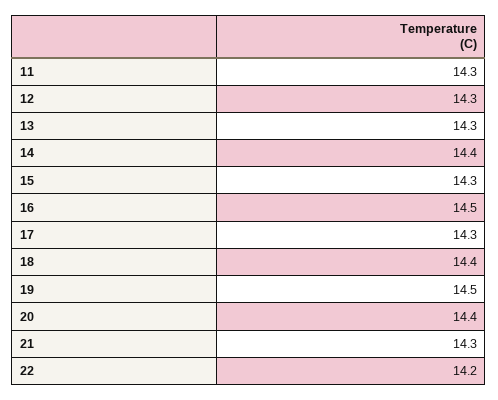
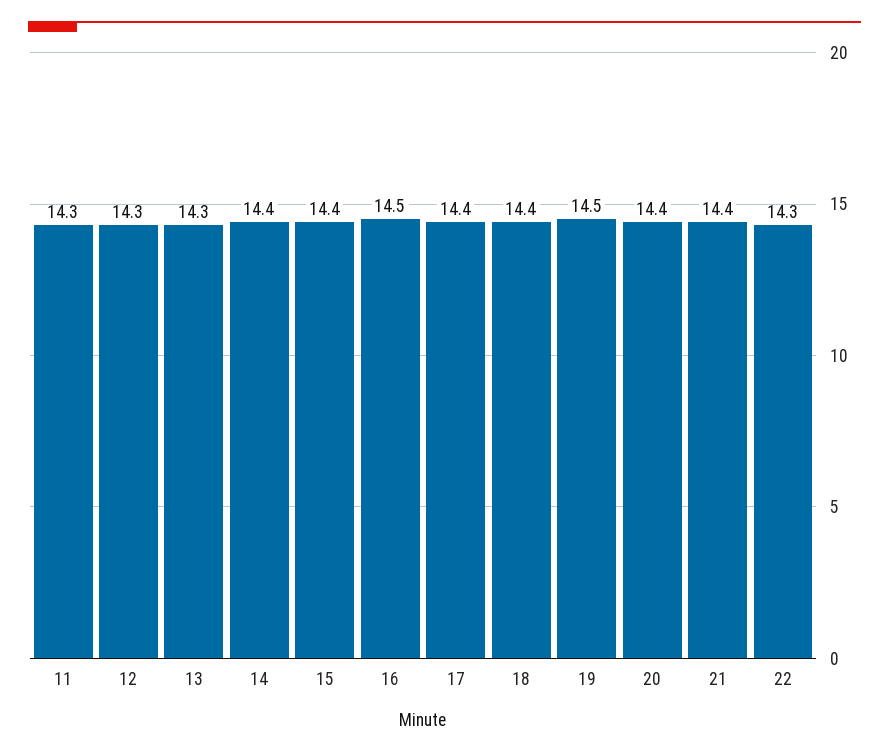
  {
    "11": 14.3,
    "12": 14.3,
    "13": 14.3,
    "14": 14.4,
-   "15": 14.3,
+   "15": 14.4,
    "16": 14.5,
-   "17": 14.3,
+   "17": 14.4,
    "18": 14.4,
    "19": 14.5,
    "20": 14.4,
-   "21": 14.3,
+   "21": 14.4,
-   "22": 14.2
+   "22": 14.3
  }

